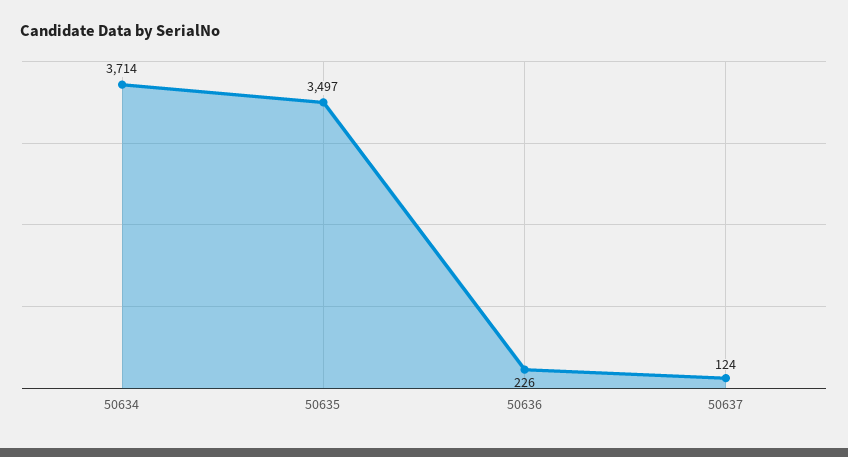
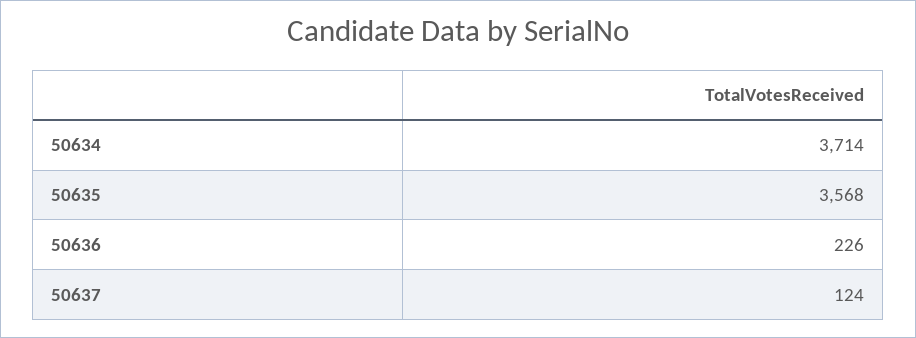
  {
    "50634": 3714,
-   "50635": 3497,
+   "50635": 3568,
    "50636": 226,
    "50637": 124
  }

